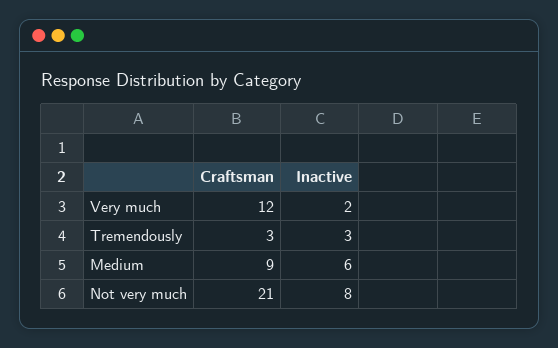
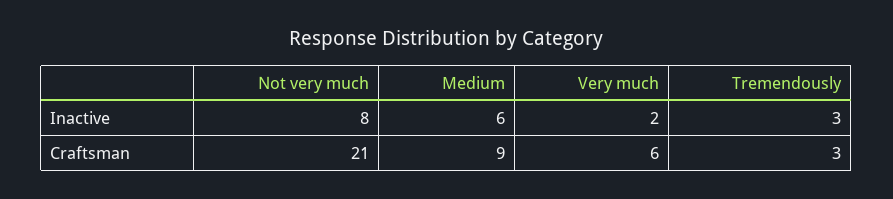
  {
    "Craftsman": {
-     "Very much": 12,
+     "Very much": 6,
      "Tremendously": 3,
      "Medium": 9,
      "Not very much": 21
    },
    "Inactive": {
      "Very much": 2,
      "Tremendously": 3,
      "Medium": 6,
      "Not very much": 8
    }
  }

